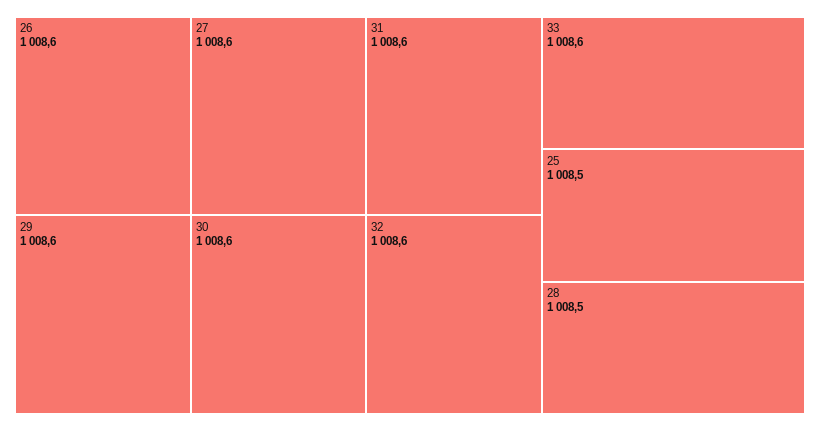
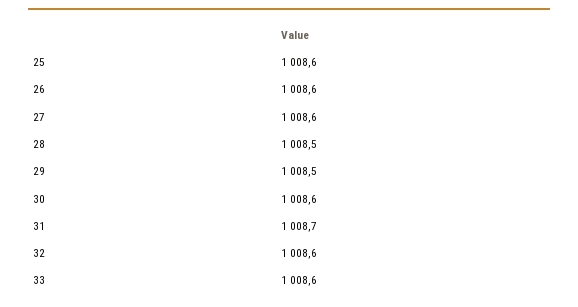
  {
    "26": 1008.6,
    "27": 1008.6,
-   "29": 1008.6,
+   "29": 1008.5,
    "30": 1008.6,
-   "31": 1008.6,
+   "31": 1008.7,
    "32": 1008.6,
    "33": 1008.6,
-   "25": 1008.5,
+   "25": 1008.6,
    "28": 1008.5
  }

